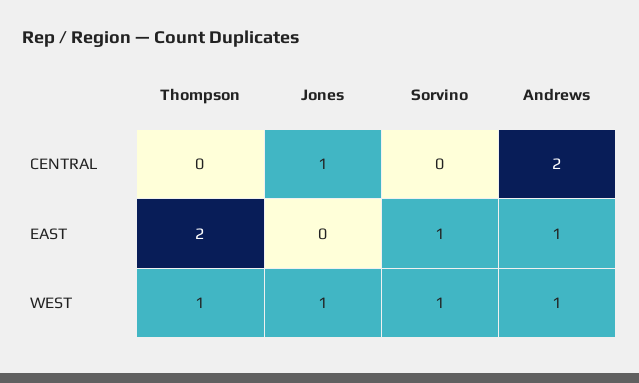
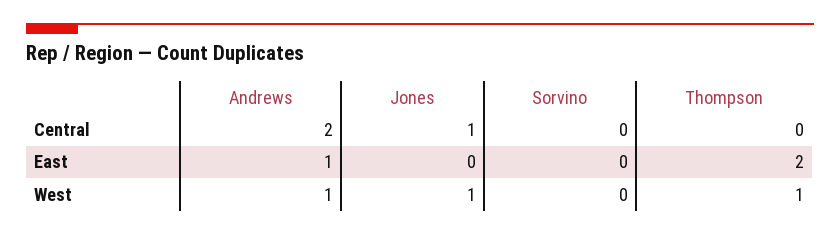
  {
    "Thompson": {
      "CENTRAL": 0,
      "EAST": 2,
      "WEST": 1
    },
    "Jones": {
      "CENTRAL": 1,
      "EAST": 0,
      "WEST": 1
    },
    "Sorvino": {
      "CENTRAL": 0,
-     "EAST": 1,
+     "EAST": 0,
-     "WEST": 1
+     "WEST": 0
    },
    "Andrews": {
      "CENTRAL": 2,
      "EAST": 1,
      "WEST": 1
    }
  }

